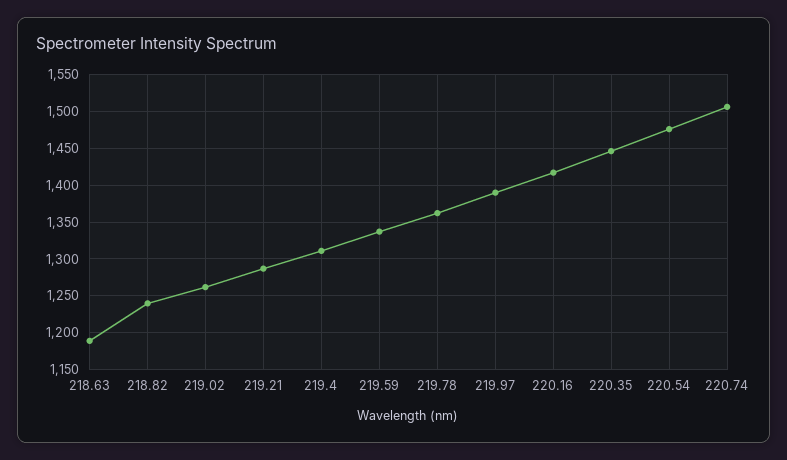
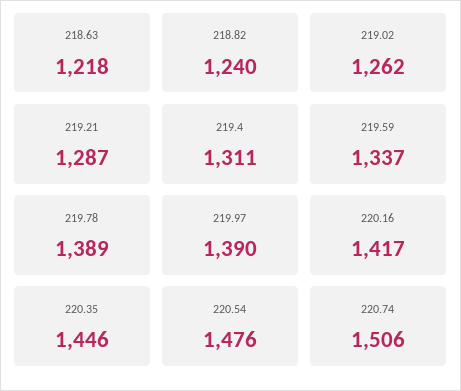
  {
-   "218.63": 1190,
+   "218.63": 1218,
    "218.82": 1240,
    "219.02": 1262,
    "219.21": 1287,
    "219.4": 1311,
    "219.59": 1337,
-   "219.78": 1360,
+   "219.78": 1389,
    "219.97": 1390,
    "220.16": 1417,
    "220.35": 1446,
    "220.54": 1476,
    "220.74": 1506
  }

